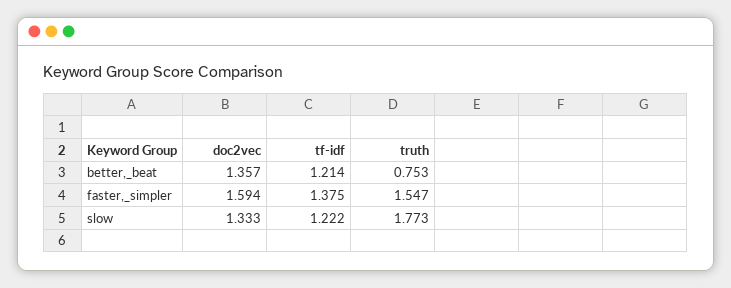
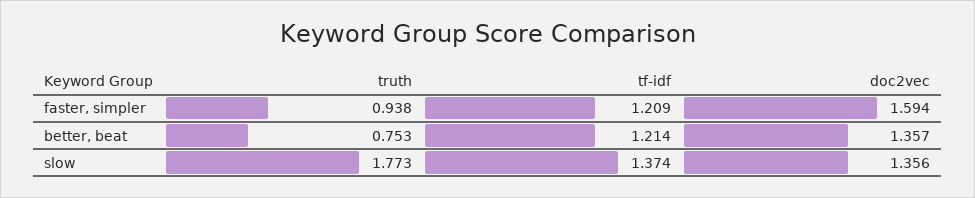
  {
    "doc2vec": {
      "better,_beat": 1.357,
      "faster,_simpler": 1.594,
-     "slow": 1.333
+     "slow": 1.356
    },
    "tf-idf": {
      "better,_beat": 1.214,
-     "faster,_simpler": 1.375,
+     "faster,_simpler": 1.209,
-     "slow": 1.222
+     "slow": 1.374
    },
    "truth": {
      "better,_beat": 0.753,
-     "faster,_simpler": 1.547,
+     "faster,_simpler": 0.938,
      "slow": 1.773
    }
  }

